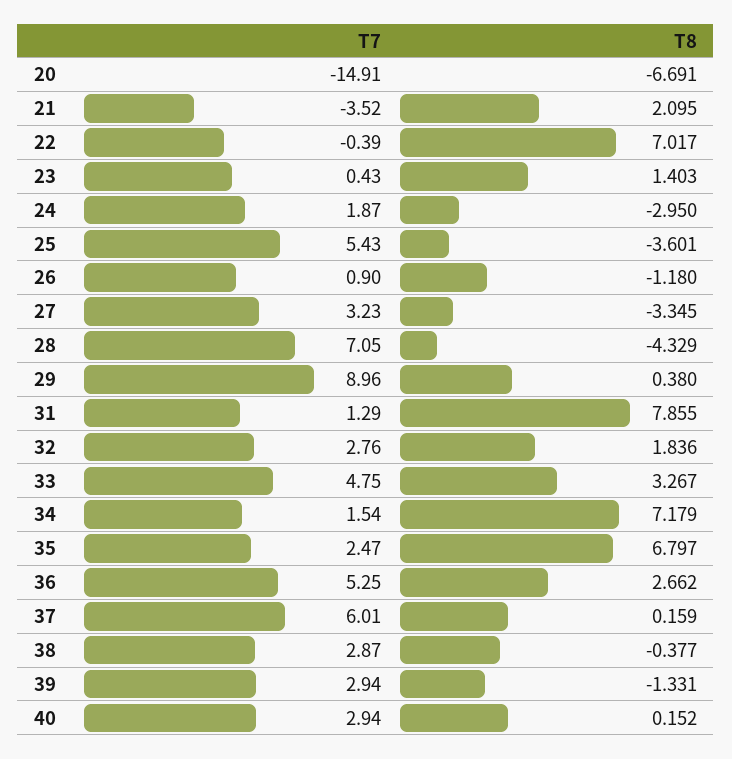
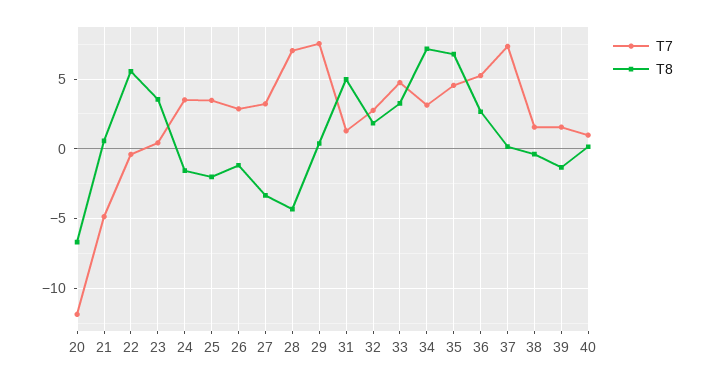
  {
    "T7": {
-     "20": -14.91,
+     "20": -12,
-     "21": -3.52,
+     "21": -5,
      "22": -0.39,
      "23": 0.43,
-     "24": 1.87,
+     "24": 3.5,
-     "25": 5.43,
+     "25": 3.5,
-     "26": 0.9,
+     "26": 3,
      "27": 3.23,
      "28": 7.05,
-     "29": 8.96,
+     "29": 7.5,
      "31": 1.29,
      "32": 2.76,
      "33": 4.75,
-     "34": 1.54,
+     "34": 3,
-     "35": 2.47,
+     "35": 4.5,
      "36": 5.25,
-     "37": 6.01,
+     "37": 7.5,
-     "38": 2.87,
+     "38": 1.5,
-     "39": 2.94,
+     "39": 1.5,
-     "40": 2.94
+     "40": 1
    },
    "T8": {
      "20": -6.691,
-     "21": 2.095,
+     "21": 0.5,
-     "22": 7.017,
+     "22": 5.5,
-     "23": 1.403,
+     "23": 3.5,
-     "24": -2.95,
+     "24": -1.5,
-     "25": -3.601,
+     "25": -2,
      "26": -1.18,
      "27": -3.345,
      "28": -4.329,
      "29": 0.38,
-     "31": 7.855,
+     "31": 5,
      "32": 1.836,
      "33": 3.267,
      "34": 7.179,
      "35": 6.797,
      "36": 2.662,
      "37": 0.159,
      "38": -0.377,
      "39": -1.331,
      "40": 0.152
    }
  }

